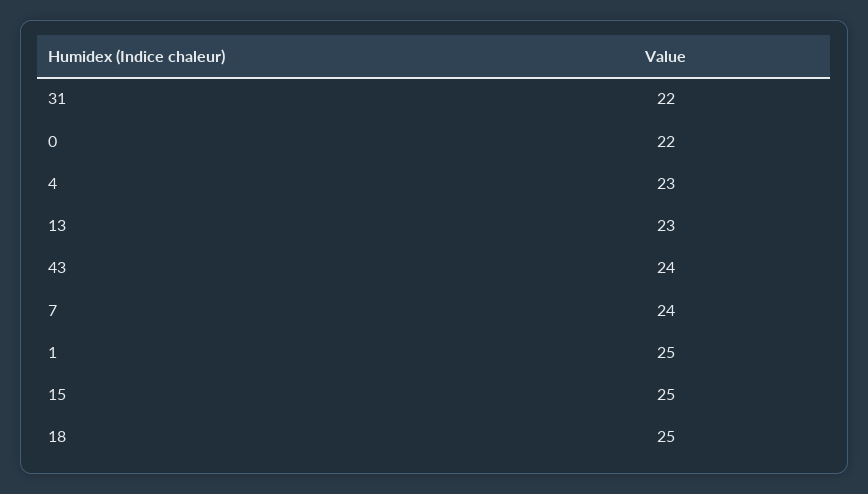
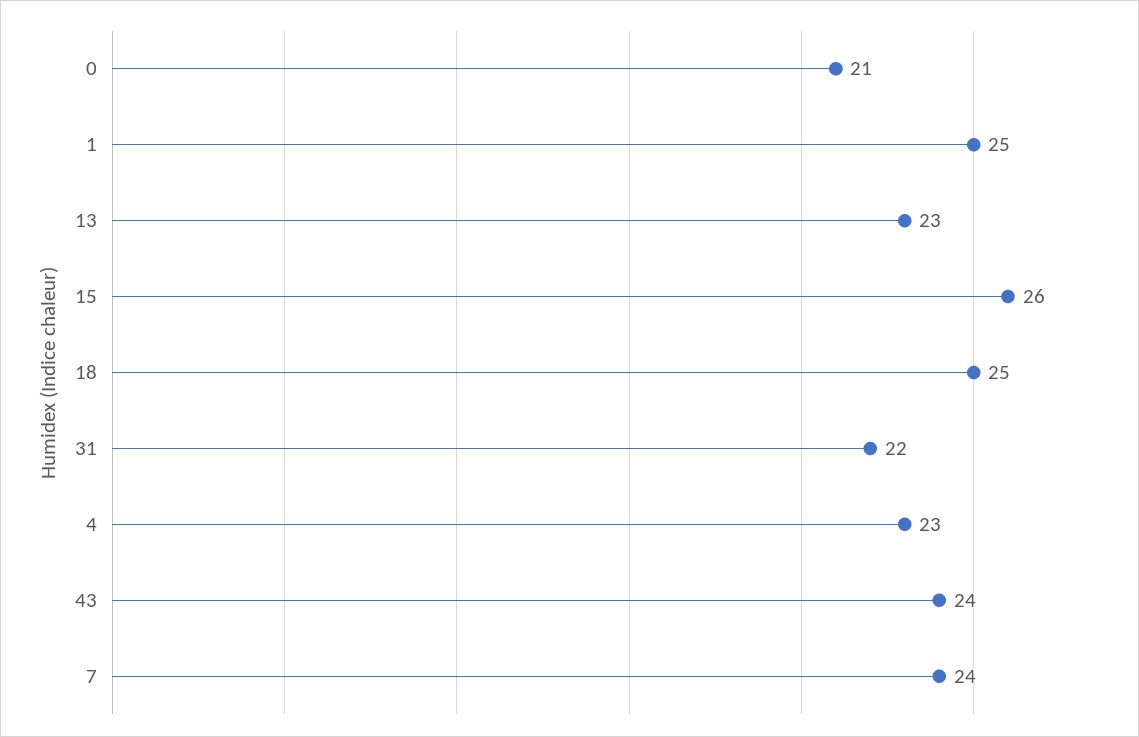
  {
    "31": 22,
-   "0": 22,
+   "0": 21,
    "4": 23,
    "13": 23,
    "43": 24,
    "7": 24,
    "1": 25,
-   "15": 25,
+   "15": 26,
    "18": 25
  }

